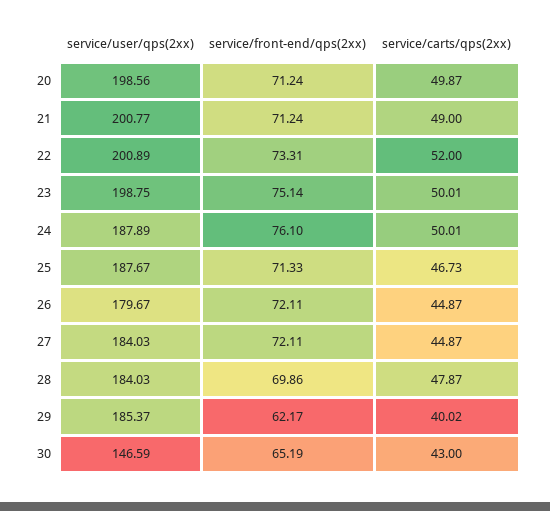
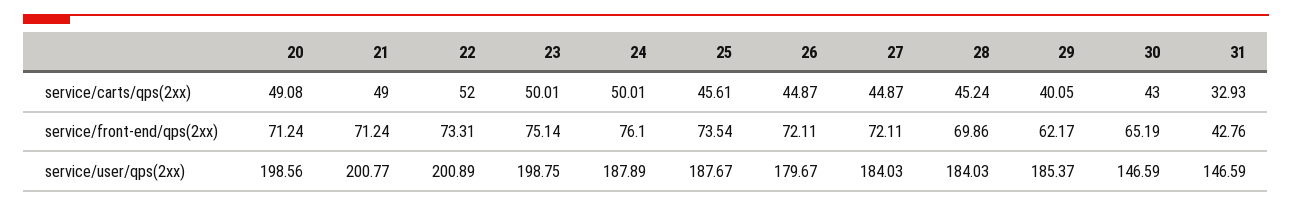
  {
    "service/user/qps(2xx)": {
      "20": 198.56,
      "21": 200.77,
      "22": 200.89,
      "23": 198.75,
      "24": 187.89,
      "25": 187.67,
      "26": 179.67,
      "27": 184.03,
      "28": 184.03,
      "29": 185.37,
-     "30": 146.59
+     "30": 146.59,
+     "31": 146.59
    },
    "service/front-end/qps(2xx)": {
      "20": 71.24,
      "21": 71.24,
      "22": 73.31,
      "23": 75.14,
      "24": 76.1,
-     "25": 71.33,
+     "25": 73.54,
      "26": 72.11,
      "27": 72.11,
      "28": 69.86,
      "29": 62.17,
-     "30": 65.19
+     "30": 65.19,
+     "31": 42.76
    },
    "service/carts/qps(2xx)": {
-     "20": 49.87,
+     "20": 49.08,
      "21": 49,
      "22": 52,
      "23": 50.01,
      "24": 50.01,
-     "25": 46.73,
+     "25": 45.61,
      "26": 44.87,
      "27": 44.87,
-     "28": 47.87,
+     "28": 45.24,
-     "29": 40.02,
+     "29": 40.05,
-     "30": 43
+     "30": 43,
+     "31": 32.93
    }
  }

